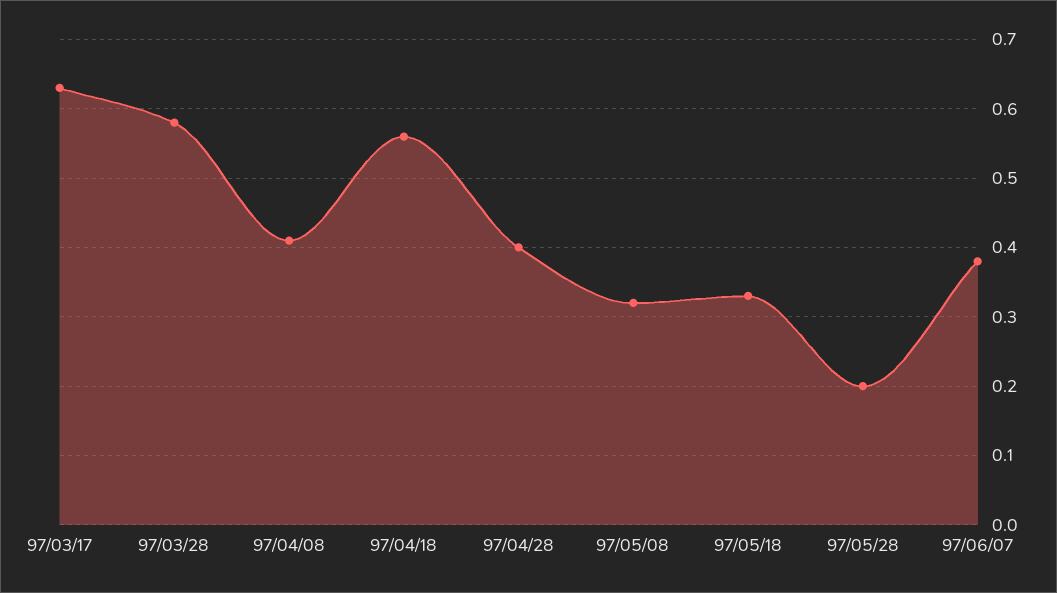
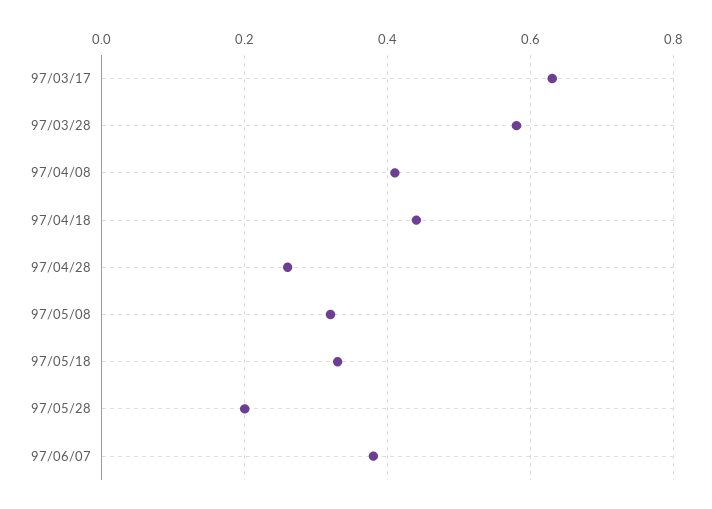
  {
    "97/03/17": 0.63,
    "97/03/28": 0.58,
    "97/04/08": 0.41,
-   "97/04/18": 0.56,
+   "97/04/18": 0.45,
-   "97/04/28": 0.4,
+   "97/04/28": 0.25,
    "97/05/08": 0.32,
    "97/05/18": 0.33,
    "97/05/28": 0.2,
    "97/06/07": 0.38
  }

